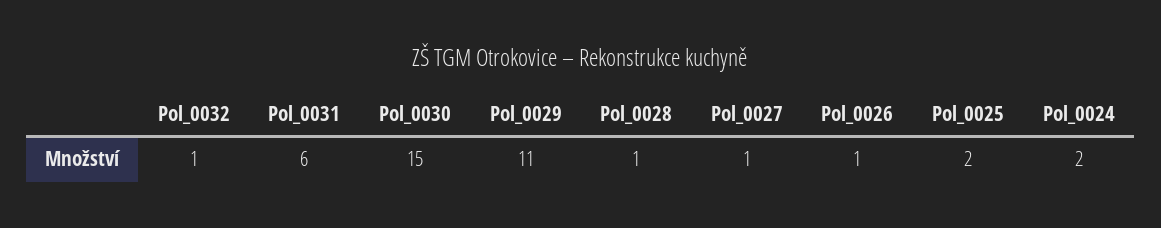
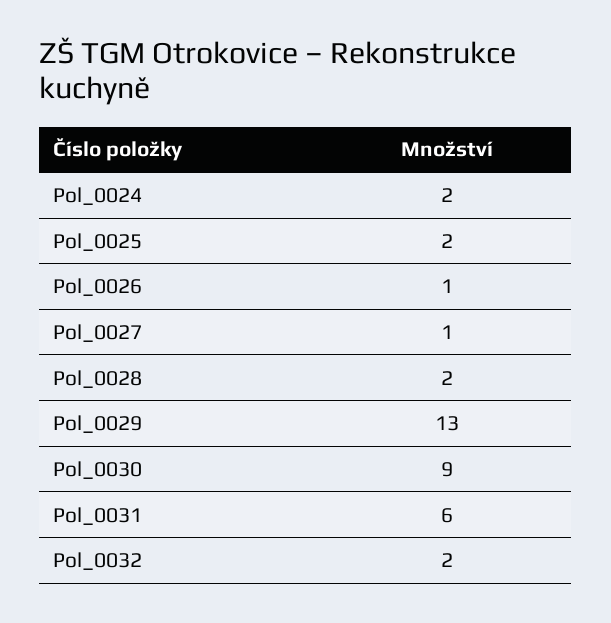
  {
-   "Pol_0032": 1,
+   "Pol_0032": 2,
    "Pol_0031": 6,
-   "Pol_0030": 15,
+   "Pol_0030": 9,
-   "Pol_0029": 11,
+   "Pol_0029": 13,
-   "Pol_0028": 1,
+   "Pol_0028": 2,
    "Pol_0027": 1,
    "Pol_0026": 1,
    "Pol_0025": 2,
    "Pol_0024": 2
  }

